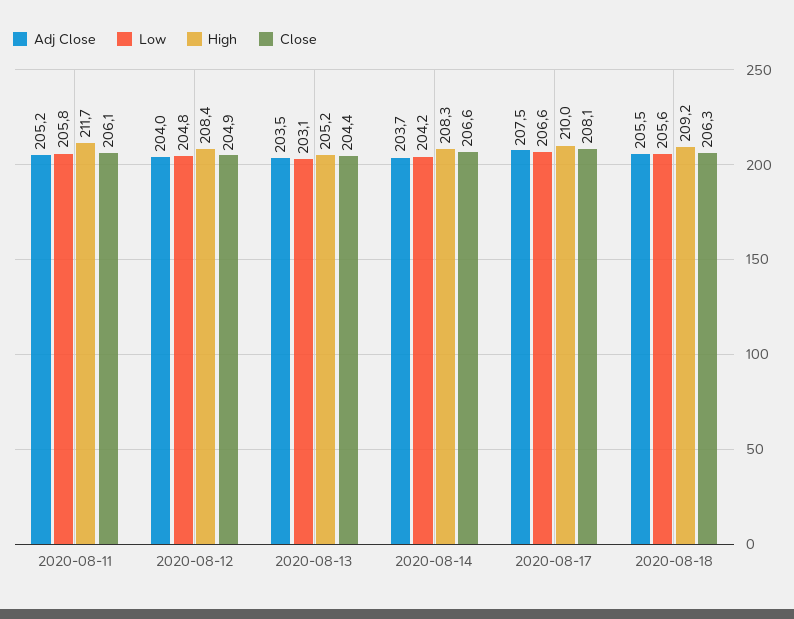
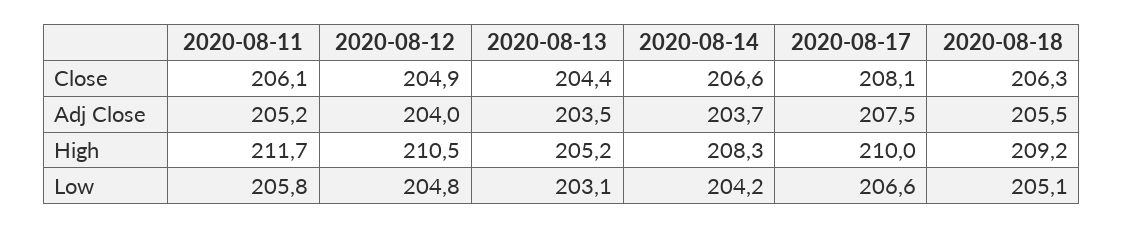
  {
    "Adj Close": {
      "2020-08-11": 205.2,
      "2020-08-12": 204,
      "2020-08-13": 203.5,
      "2020-08-14": 203.7,
      "2020-08-17": 207.5,
      "2020-08-18": 205.5
    },
    "Low": {
      "2020-08-11": 205.8,
      "2020-08-12": 204.8,
      "2020-08-13": 203.1,
      "2020-08-14": 204.2,
      "2020-08-17": 206.6,
-     "2020-08-18": 205.6
+     "2020-08-18": 205.1
    },
    "High": {
      "2020-08-11": 211.7,
-     "2020-08-12": 208.4,
+     "2020-08-12": 210.5,
      "2020-08-13": 205.2,
      "2020-08-14": 208.3,
      "2020-08-17": 210,
      "2020-08-18": 209.2
    },
    "Close": {
      "2020-08-11": 206.1,
      "2020-08-12": 204.9,
      "2020-08-13": 204.4,
      "2020-08-14": 206.6,
      "2020-08-17": 208.1,
      "2020-08-18": 206.3
    }
  }

